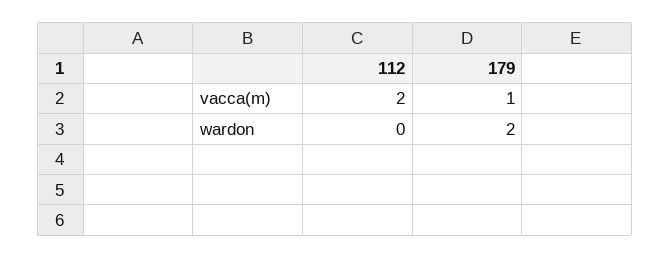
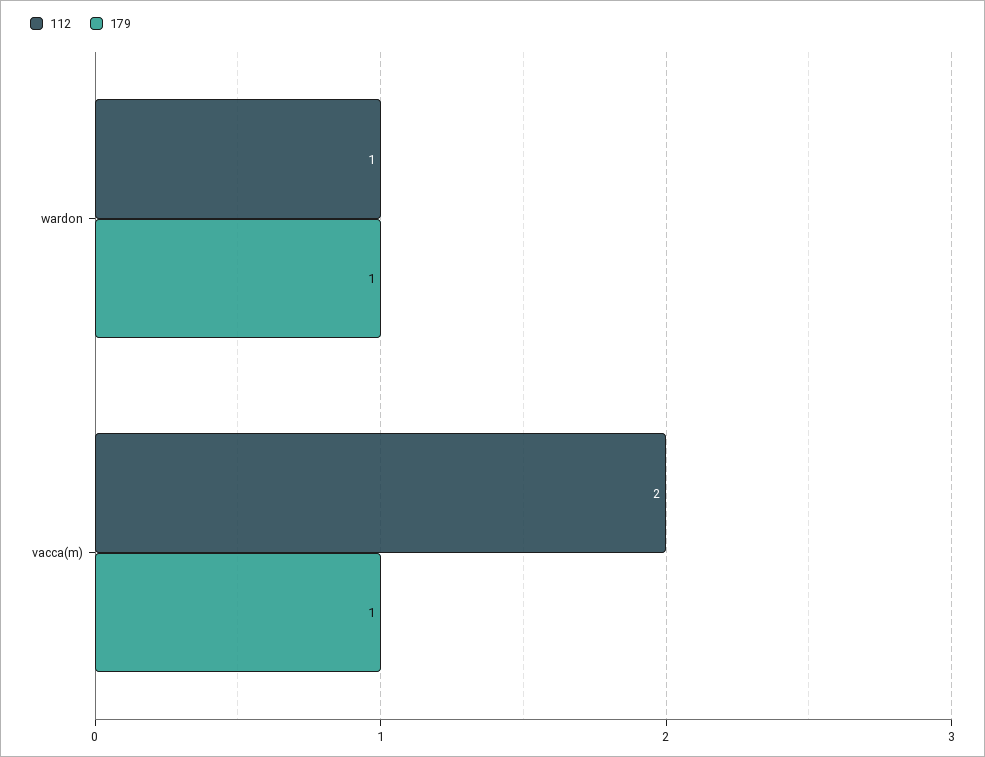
  {
    "112": {
      "vacca(m)": 2,
-     "wardon": 0
+     "wardon": 1
    },
    "179": {
      "vacca(m)": 1,
-     "wardon": 2
+     "wardon": 1
    }
  }

